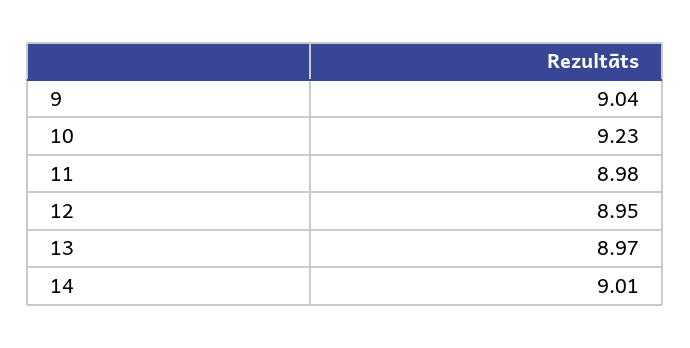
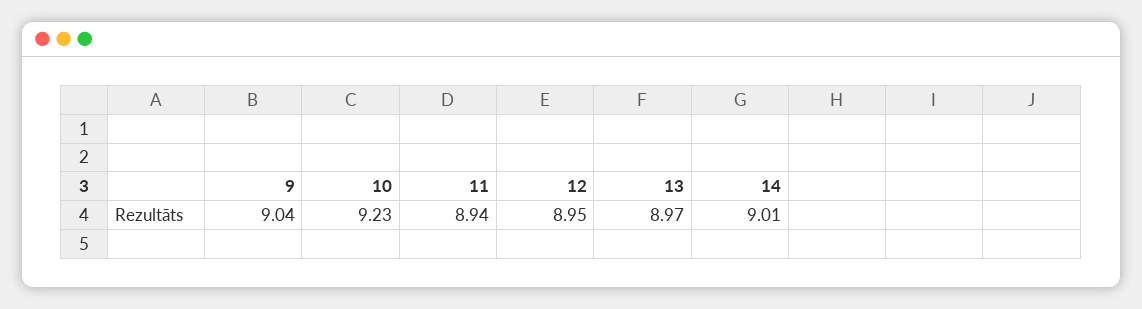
  {
    "9": 9.04,
    "10": 9.23,
-   "11": 8.98,
+   "11": 8.94,
    "12": 8.95,
    "13": 8.97,
    "14": 9.01
  }

